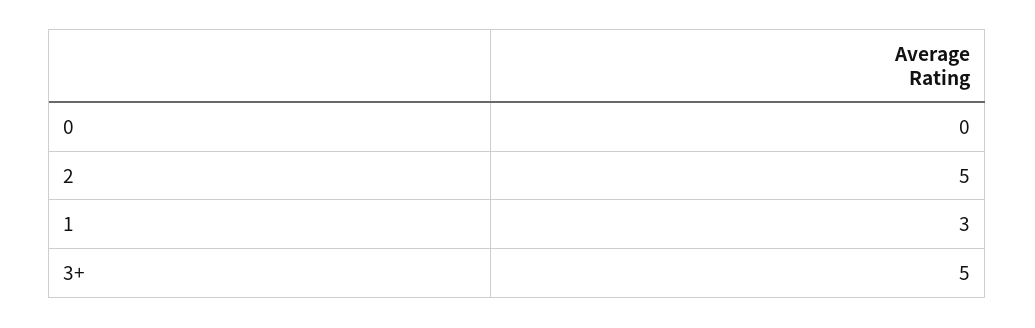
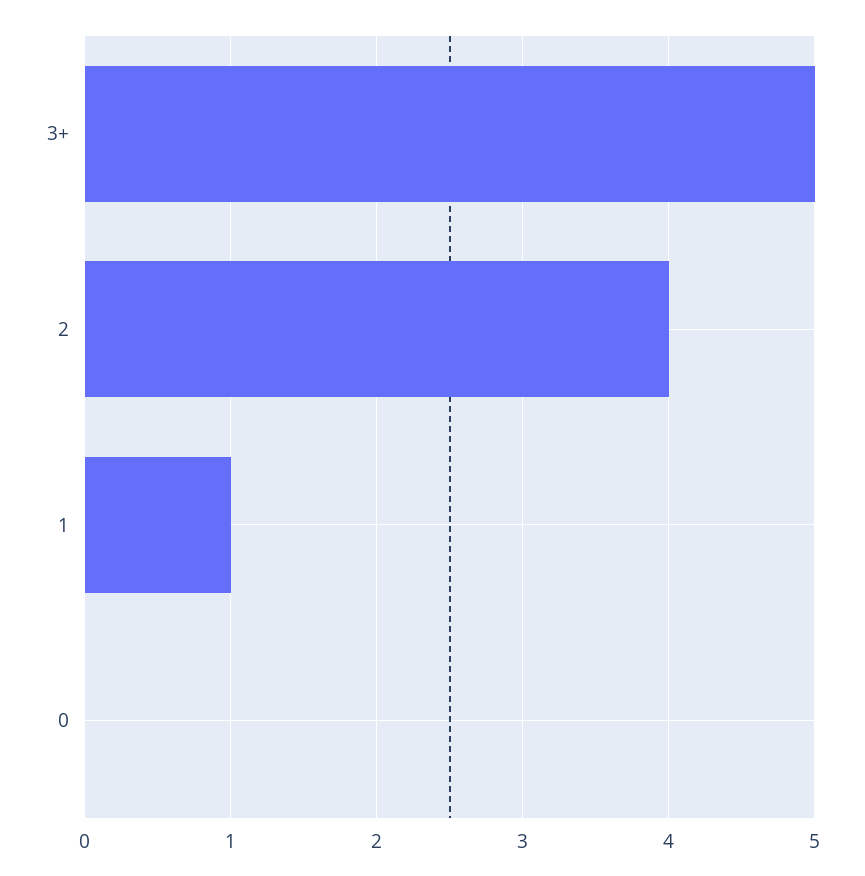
  {
    "0": 0,
-   "2": 5,
+   "2": 4,
-   "1": 3,
+   "1": 1,
    "3+": 5
  }

